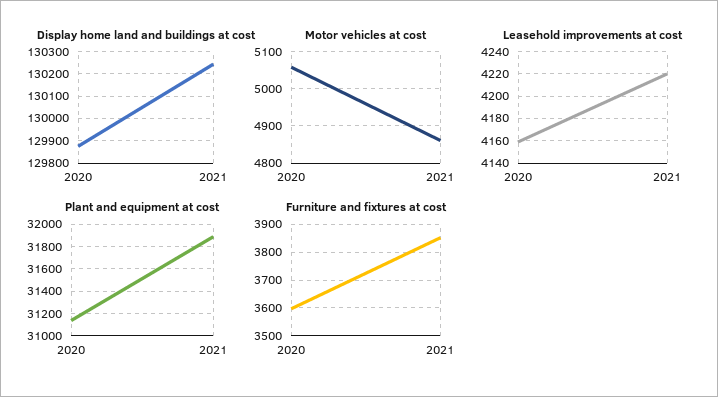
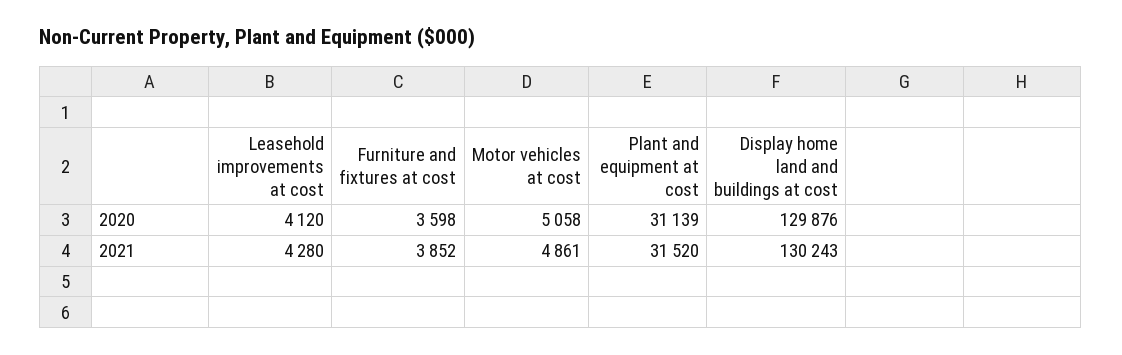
  {
    "Display home land and buildings at cost": {
      "2020": 129876,
      "2021": 130243
    },
    "Motor vehicles at cost": {
      "2020": 5058,
      "2021": 4861
    },
    "Leasehold improvements at cost": {
-     "2020": 4160,
+     "2020": 4120,
-     "2021": 4220
+     "2021": 4280
    },
    "Plant and equipment at cost": {
      "2020": 31139,
-     "2021": 31900
+     "2021": 31520
    },
    "Furniture and fixtures at cost": {
      "2020": 3598,
      "2021": 3852
    }
  }

